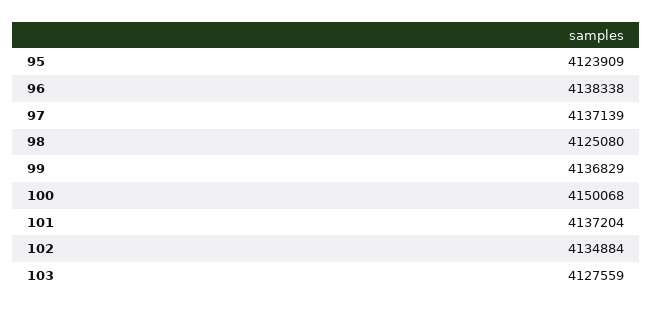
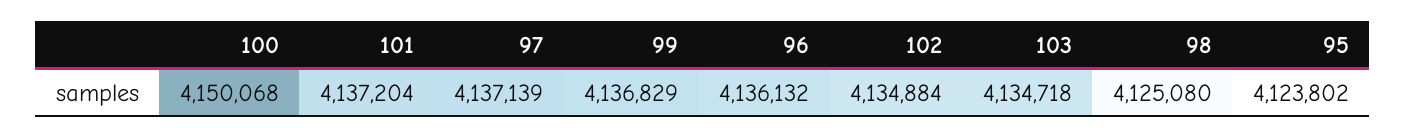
  {
-   "95": 4123909,
+   "95": 4123802,
-   "96": 4138338,
+   "96": 4136132,
    "97": 4137139,
    "98": 4125080,
    "99": 4136829,
    "100": 4150068,
    "101": 4137204,
    "102": 4134884,
-   "103": 4127559
+   "103": 4134718
  }

